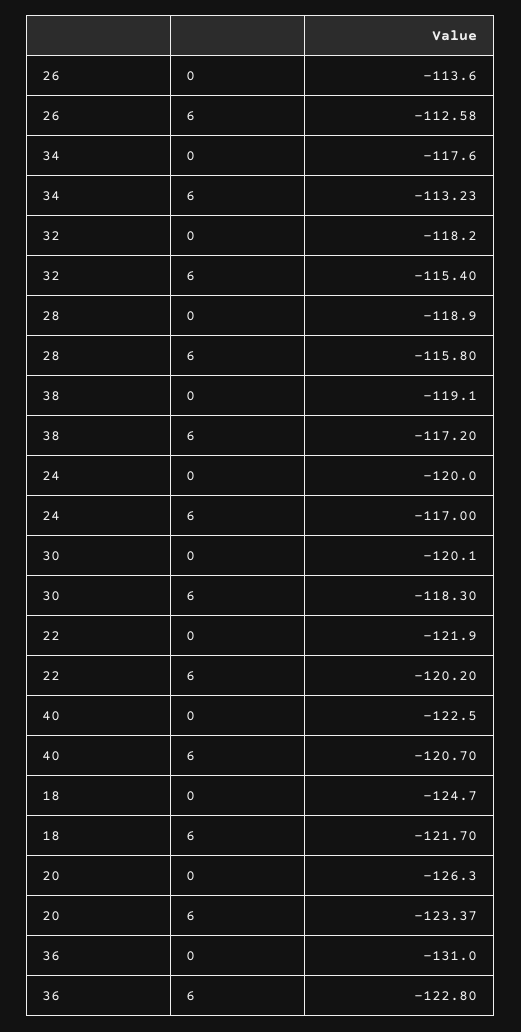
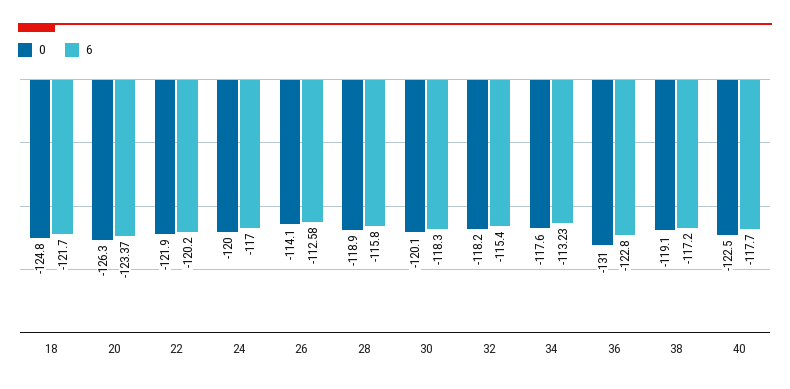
  {
    "0": {
-     "26": -113.6,
+     "26": -114.1,
      "34": -117.6,
      "32": -118.2,
      "28": -118.9,
      "38": -119.1,
      "24": -120,
      "30": -120.1,
      "22": -121.9,
      "40": -122.5,
-     "18": -124.7,
+     "18": -124.8,
      "20": -126.3,
      "36": -131
    },
    "6": {
      "26": -112.58,
      "34": -113.23,
      "32": -115.4,
      "28": -115.8,
      "38": -117.2,
      "24": -117,
      "30": -118.3,
      "22": -120.2,
-     "40": -120.7,
+     "40": -117.7,
      "18": -121.7,
      "20": -123.37,
      "36": -122.8
    }
  }

